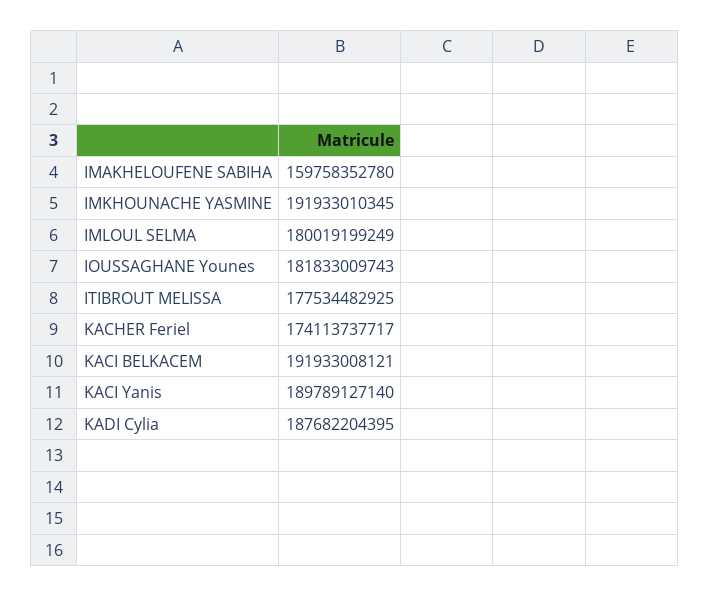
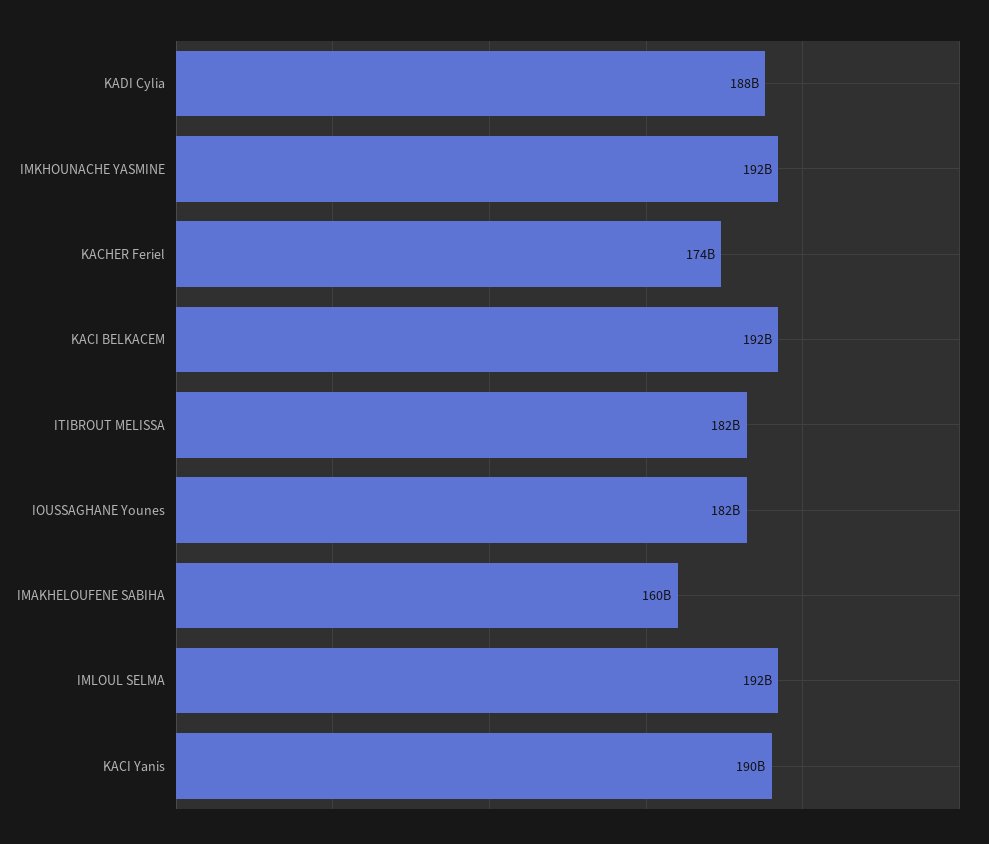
  {
    "IMAKHELOUFENE SABIHA": 159758352780,
    "IMKHOUNACHE YASMINE": 191933010345,
-   "IMLOUL SELMA": 180019199249,
+   "IMLOUL SELMA": 192000000000,
    "IOUSSAGHANE Younes": 181833009743,
-   "ITIBROUT MELISSA": 177534482925,
+   "ITIBROUT MELISSA": 182000000000,
    "KACHER Feriel": 174113737717,
    "KACI BELKACEM": 191933008121,
    "KACI Yanis": 189789127140,
    "KADI Cylia": 187682204395
  }

